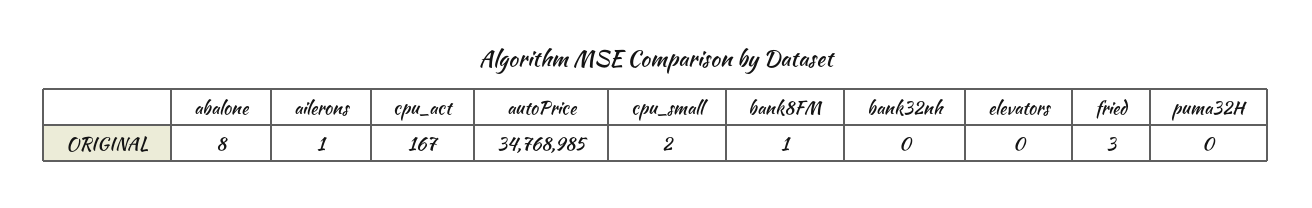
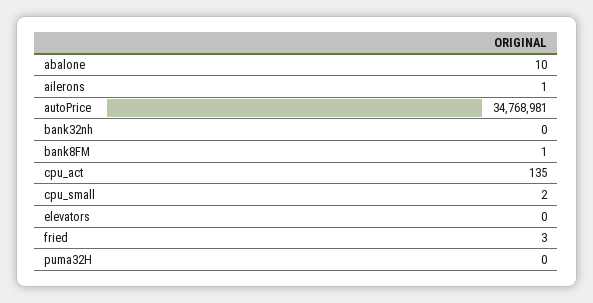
  {
-   "abalone": 8,
+   "abalone": 10,
    "ailerons": 1,
-   "cpu_act": 167,
+   "cpu_act": 135,
-   "autoPrice": 34768985,
+   "autoPrice": 34768981,
    "cpu_small": 2,
    "bank8FM": 1,
    "bank32nh": 0,
    "elevators": 0,
    "fried": 3,
    "puma32H": 0
  }

